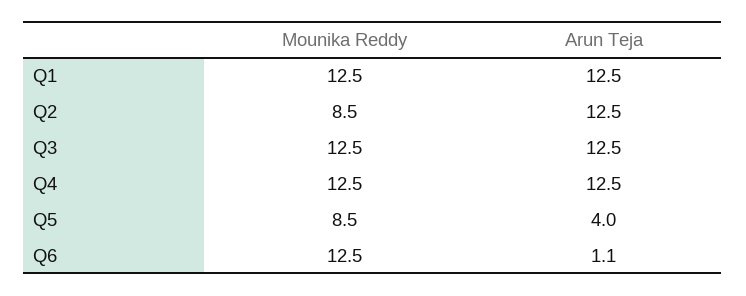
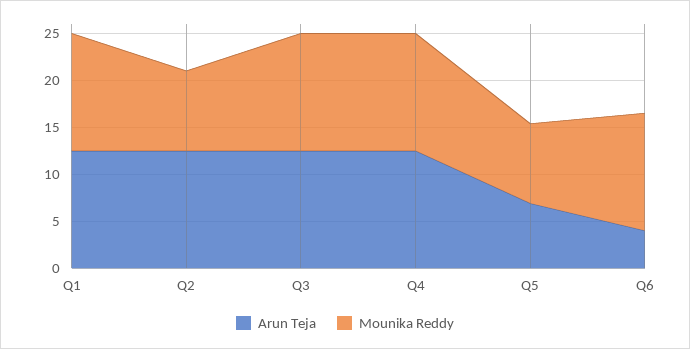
  {
    "Mounika Reddy": {
      "Q1": 12.5,
      "Q2": 8.5,
      "Q3": 12.5,
      "Q4": 12.5,
      "Q5": 8.5,
      "Q6": 12.5
    },
    "Arun Teja": {
      "Q1": 12.5,
      "Q2": 12.5,
      "Q3": 12.5,
      "Q4": 12.5,
-     "Q5": 4,
+     "Q5": 7,
-     "Q6": 1.1
+     "Q6": 4
    }
  }

